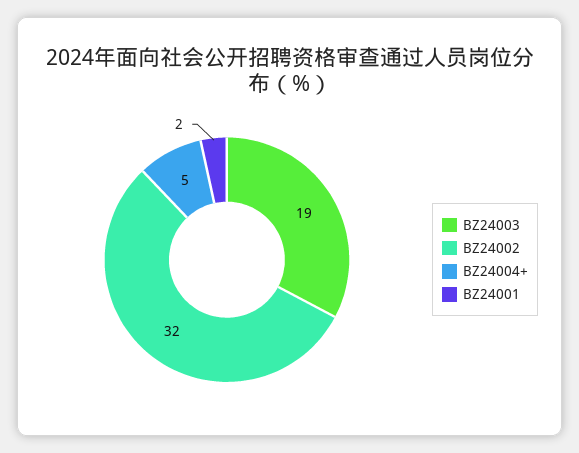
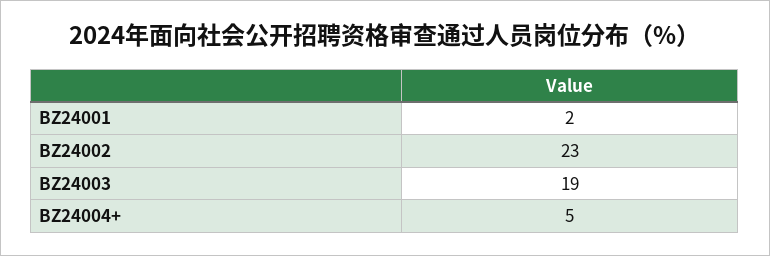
  {
    "BZ24003": 19,
-   "BZ24002": 32,
+   "BZ24002": 23,
    "BZ24004+": 5,
    "BZ24001": 2
  }

